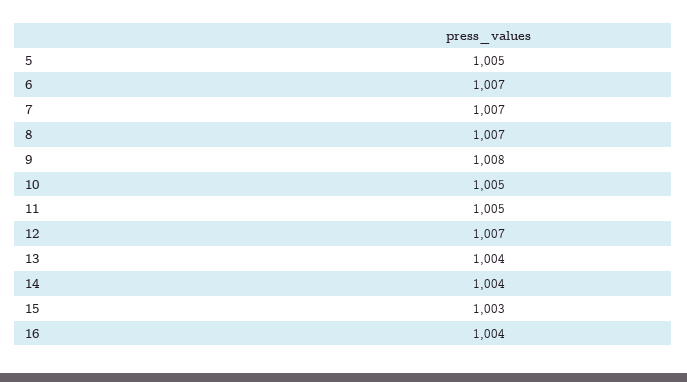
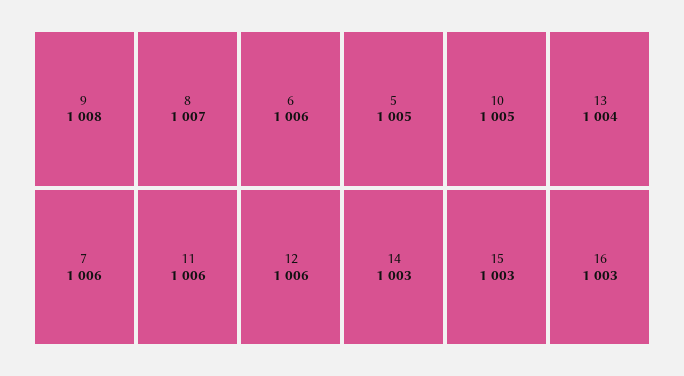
  {
    "5": 1005,
-   "6": 1007,
+   "6": 1006,
-   "7": 1007,
+   "7": 1006,
    "8": 1007,
    "9": 1008,
    "10": 1005,
-   "11": 1005,
+   "11": 1006,
-   "12": 1007,
+   "12": 1006,
    "13": 1004,
-   "14": 1004,
+   "14": 1003,
    "15": 1003,
-   "16": 1004
+   "16": 1003
  }

